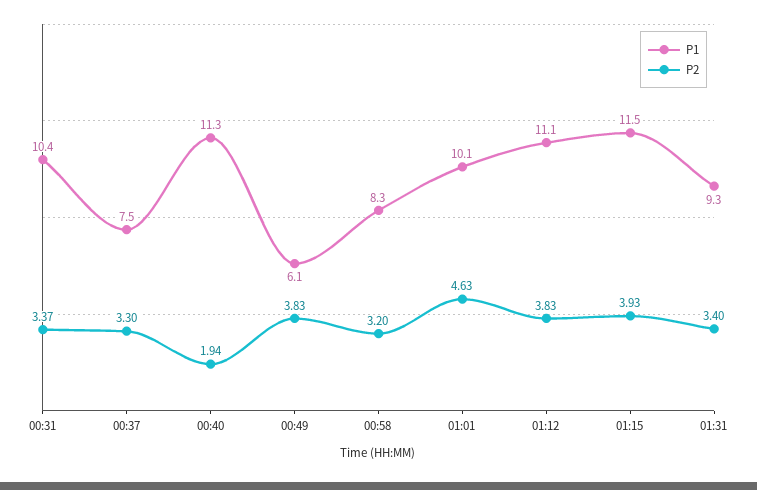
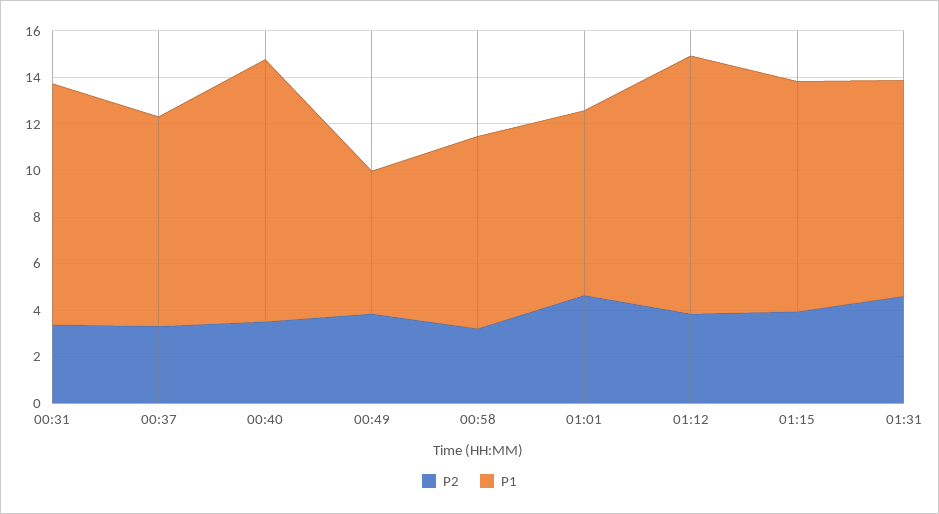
  {
    "P1": {
      "00:31": 10.4,
-     "00:37": 7.5,
+     "00:37": 9,
      "00:40": 11.3,
      "00:49": 6.1,
      "00:58": 8.3,
-     "01:01": 10.1,
+     "01:01": 8,
      "01:12": 11.1,
-     "01:15": 11.5,
+     "01:15": 10,
      "01:31": 9.3
    },
    "P2": {
      "00:31": 3.37,
      "00:37": 3.3,
-     "00:40": 1.94,
+     "00:40": 3.5,
      "00:49": 3.83,
      "00:58": 3.2,
      "01:01": 4.63,
      "01:12": 3.83,
      "01:15": 3.93,
-     "01:31": 3.4
+     "01:31": 4.5
    }
  }

